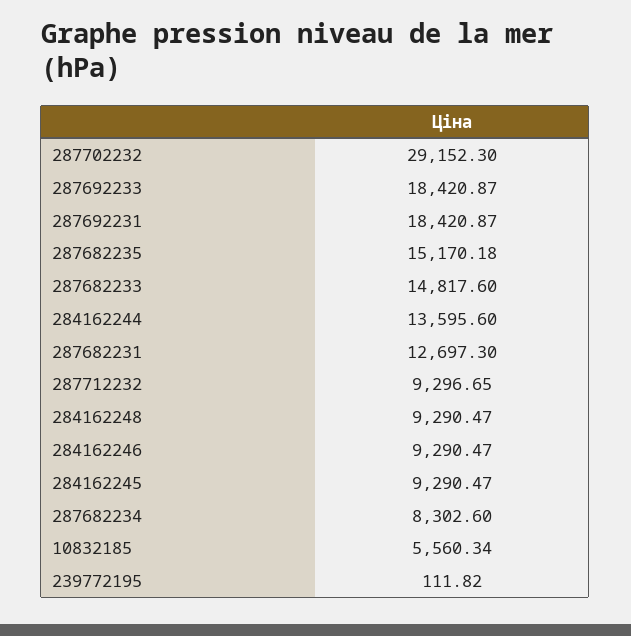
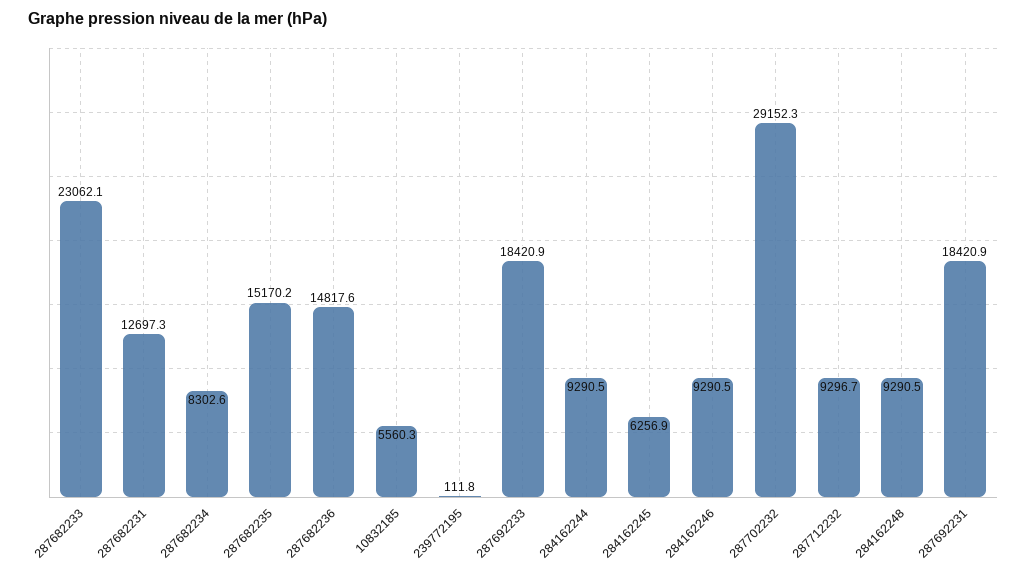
  {
    "287702232": 29152.3,
    "287692233": 18420.87,
    "287692231": 18420.87,
    "287682235": 15170.18,
-   "287682233": 14817.6,
+   "287682233": 23062.1,
-   "284162244": 13595.6,
+   "284162244": 9290.5,
    "287682231": 12697.3,
    "287712232": 9296.65,
    "284162248": 9290.47,
    "284162246": 9290.47,
-   "284162245": 9290.47,
+   "284162245": 6256.9,
    "287682234": 8302.6,
    "10832185": 5560.34,
-   "239772195": 111.82
+   "239772195": 111.82,
+   "287682236": 14817.6
  }

